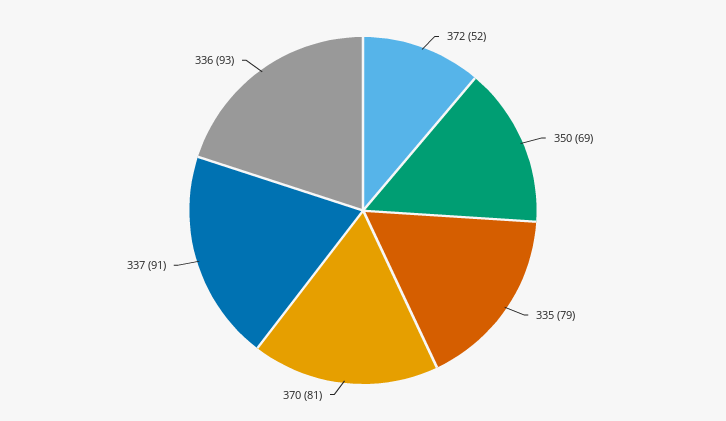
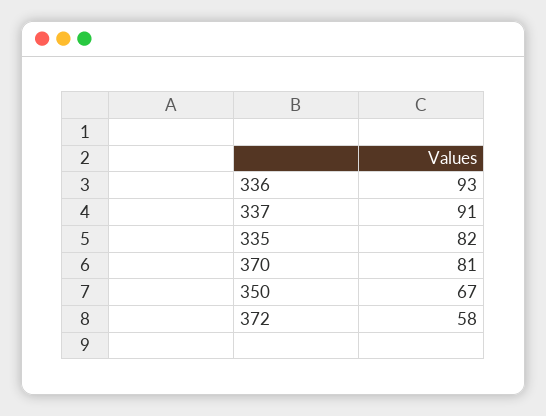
  {
-   "372": 52,
+   "372": 58,
-   "350": 69,
+   "350": 67,
-   "335": 79,
+   "335": 82,
    "370": 81,
    "337": 91,
    "336": 93
  }

